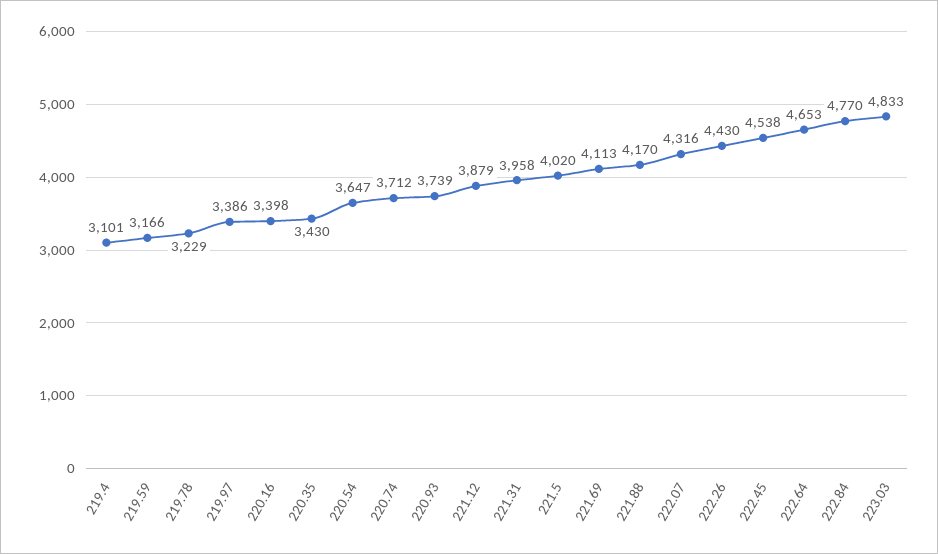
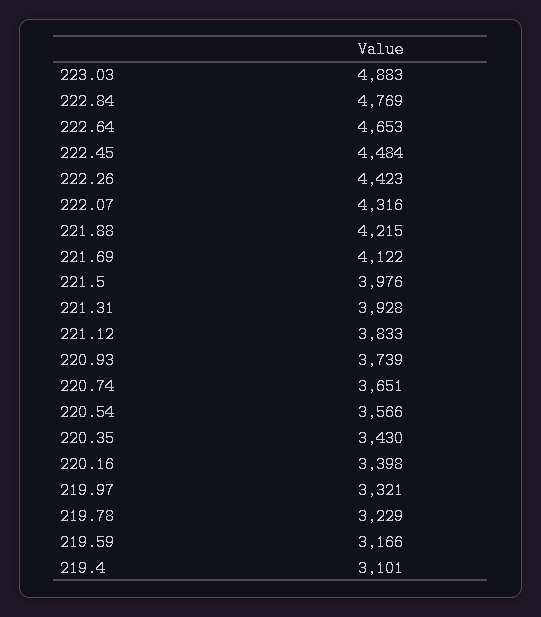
  {
    "219.4": 3101,
    "219.59": 3166,
    "219.78": 3229,
-   "219.97": 3386,
+   "219.97": 3321,
    "220.16": 3398,
    "220.35": 3430,
-   "220.54": 3647,
+   "220.54": 3566,
-   "220.74": 3712,
+   "220.74": 3651,
    "220.93": 3739,
-   "221.12": 3879,
+   "221.12": 3833,
-   "221.31": 3958,
+   "221.31": 3928,
-   "221.5": 4020,
+   "221.5": 3976,
-   "221.69": 4113,
+   "221.69": 4122,
-   "221.88": 4170,
+   "221.88": 4215,
    "222.07": 4316,
-   "222.26": 4430,
+   "222.26": 4423,
-   "222.45": 4538,
+   "222.45": 4484,
    "222.64": 4653,
-   "222.84": 4770,
+   "222.84": 4769,
-   "223.03": 4833
+   "223.03": 4883
  }

